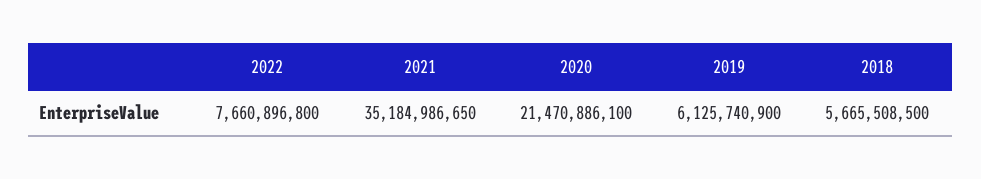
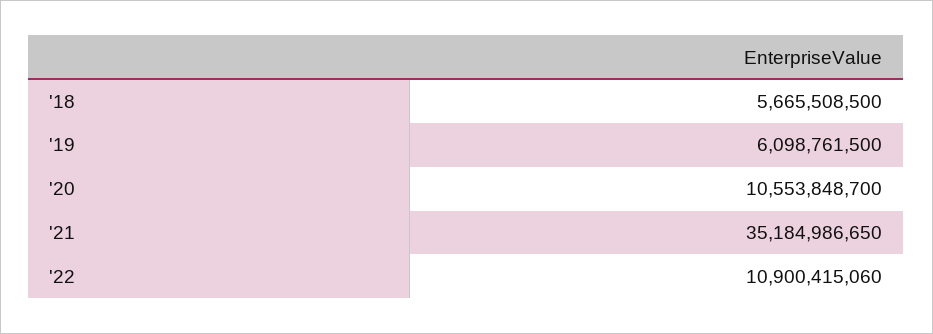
  {
-   "2022": 7660896800,
+   "2022": 10900415060,
    "2021": 35184986650,
-   "2020": 21470886100,
+   "2020": 10553848700,
-   "2019": 6125740900,
+   "2019": 6098761500,
    "2018": 5665508500
  }

